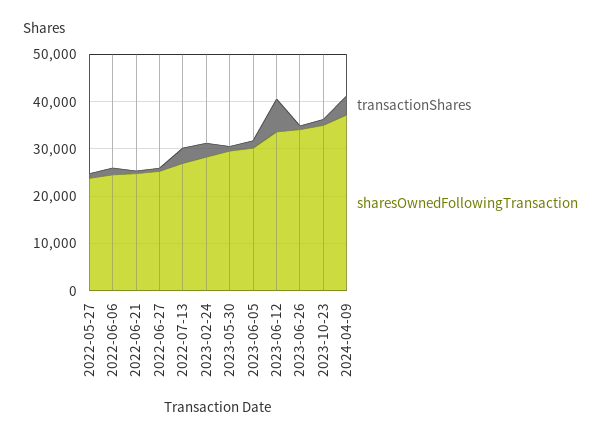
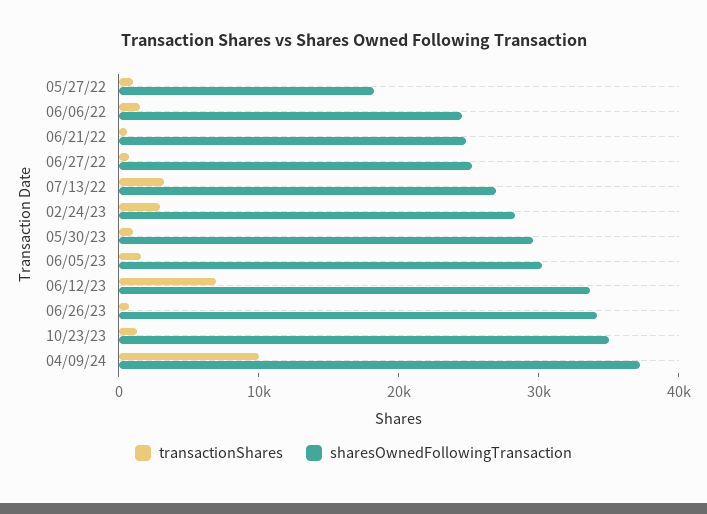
  {
    "transactionShares": {
      "2022-05-27": 0,
      "2022-06-06": 2000,
      "2022-06-21": 0,
      "2022-06-27": 0,
      "2022-07-13": 4000,
      "2023-02-24": 2000,
      "2023-05-30": 2000,
      "2023-06-05": 2000,
      "2023-06-12": 6000,
      "2023-06-26": 0,
      "2023-10-23": 2000,
-     "2024-04-09": 4000
+     "2024-04-09": 10000
    },
    "sharesOwnedFollowingTransaction": {
-     "2022-05-27": 24000,
+     "2022-05-27": 18000,
      "2022-06-06": 24000,
      "2022-06-21": 24000,
      "2022-06-27": 26000,
      "2022-07-13": 26000,
      "2023-02-24": 28000,
      "2023-05-30": 30000,
      "2023-06-05": 30000,
      "2023-06-12": 34000,
      "2023-06-26": 34000,
      "2023-10-23": 34000,
      "2024-04-09": 38000
    }
  }

